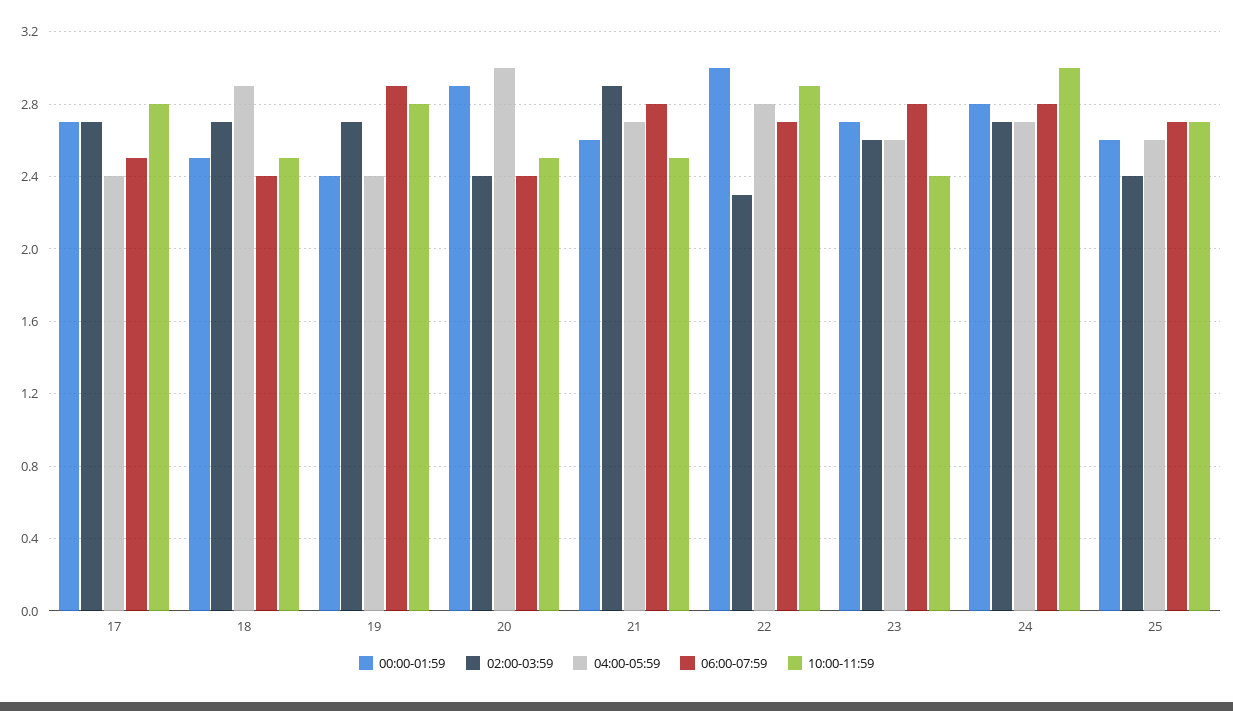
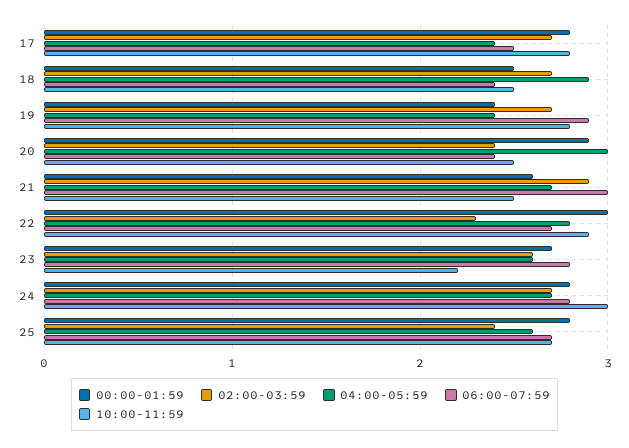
  {
    "00:00-01:59": {
-     "17": 2.7,
+     "17": 2.8,
      "18": 2.5,
      "19": 2.4,
      "20": 2.9,
      "21": 2.6,
      "22": 3,
      "23": 2.7,
      "24": 2.8,
-     "25": 2.6
+     "25": 2.8
    },
    "02:00-03:59": {
      "17": 2.7,
      "18": 2.7,
      "19": 2.7,
      "20": 2.4,
      "21": 2.9,
      "22": 2.3,
      "23": 2.6,
      "24": 2.7,
      "25": 2.4
    },
    "04:00-05:59": {
      "17": 2.4,
      "18": 2.9,
      "19": 2.4,
      "20": 3,
      "21": 2.7,
      "22": 2.8,
      "23": 2.6,
      "24": 2.7,
      "25": 2.6
    },
    "06:00-07:59": {
      "17": 2.5,
      "18": 2.4,
      "19": 2.9,
      "20": 2.4,
-     "21": 2.8,
+     "21": 3,
      "22": 2.7,
      "23": 2.8,
      "24": 2.8,
      "25": 2.7
    },
    "10:00-11:59": {
      "17": 2.8,
      "18": 2.5,
      "19": 2.8,
      "20": 2.5,
      "21": 2.5,
      "22": 2.9,
-     "23": 2.4,
+     "23": 2.2,
      "24": 3,
      "25": 2.7
    }
  }

